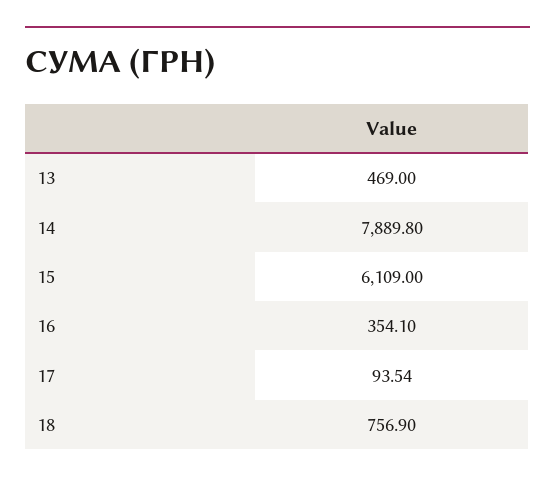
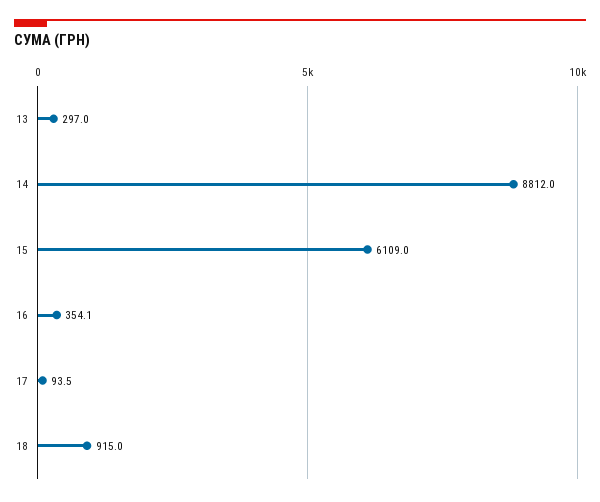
  {
-   "13": 469,
+   "13": 297,
-   "14": 7889.8,
+   "14": 8812,
    "15": 6109,
    "16": 354.1,
    "17": 93.54,
-   "18": 756.9
+   "18": 915
  }

